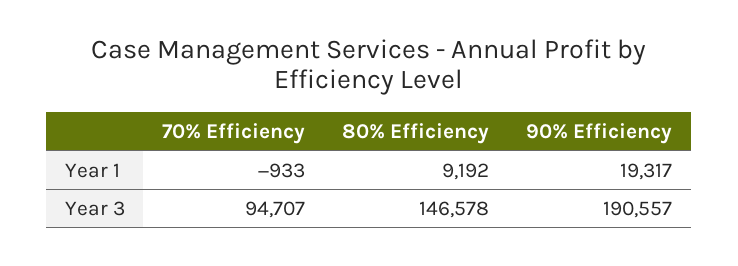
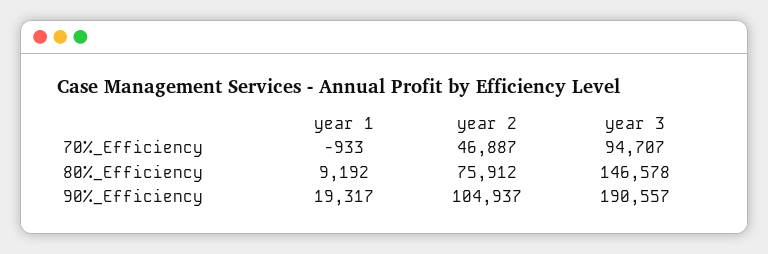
  {
    "70% Efficiency": {
      "Year 1": -933,
-     "Year 3": 94707
+     "Year 3": 94707,
+     "year 2": 46887
    },
    "80% Efficiency": {
      "Year 1": 9192,
-     "Year 3": 146578
+     "Year 3": 146578,
+     "year 2": 75912
    },
    "90% Efficiency": {
      "Year 1": 19317,
-     "Year 3": 190557
+     "Year 3": 190557,
+     "year 2": 104937
    }
  }

